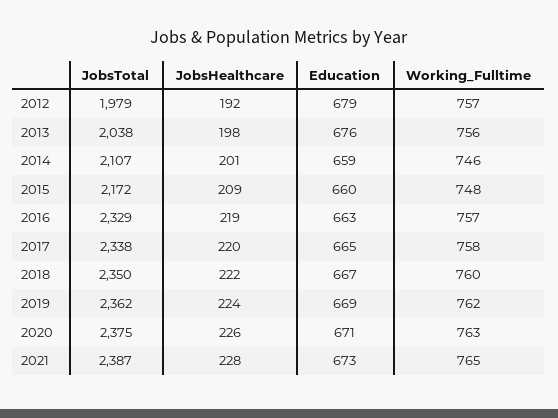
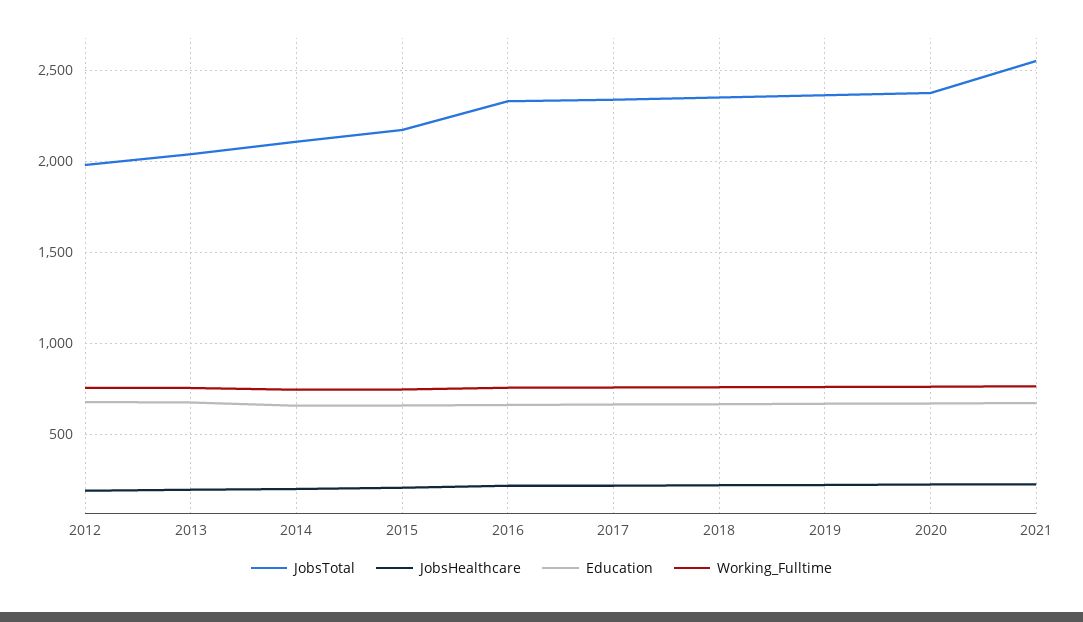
  {
    "JobsTotal": {
      "2012": 1979,
      "2013": 2038,
      "2014": 2107,
      "2015": 2172,
      "2016": 2329,
      "2017": 2338,
      "2018": 2350,
      "2019": 2362,
      "2020": 2375,
-     "2021": 2387
+     "2021": 2550
    },
    "JobsHealthcare": {
      "2012": 192,
      "2013": 198,
      "2014": 201,
      "2015": 209,
      "2016": 219,
      "2017": 220,
      "2018": 222,
      "2019": 224,
      "2020": 226,
      "2021": 228
    },
    "Education": {
      "2012": 679,
      "2013": 676,
      "2014": 659,
      "2015": 660,
      "2016": 663,
      "2017": 665,
      "2018": 667,
      "2019": 669,
      "2020": 671,
      "2021": 673
    },
    "Working_Fulltime": {
      "2012": 757,
      "2013": 756,
      "2014": 746,
      "2015": 748,
      "2016": 757,
      "2017": 758,
      "2018": 760,
      "2019": 762,
      "2020": 763,
      "2021": 765
    }
  }

